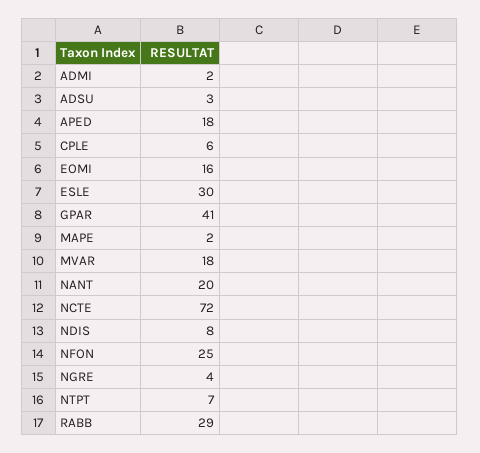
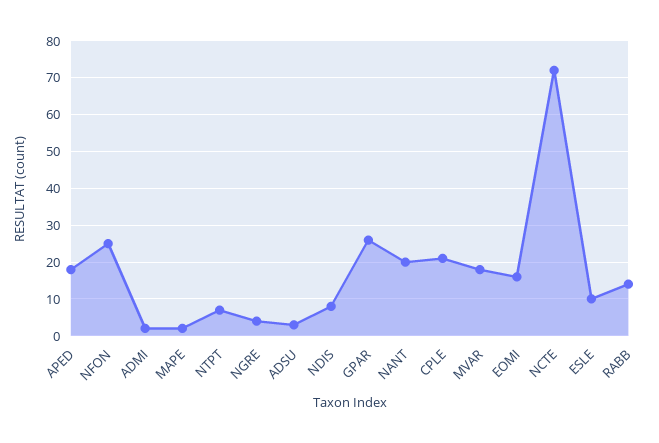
  {
    "ADMI": 2,
    "ADSU": 3,
    "APED": 18,
-   "CPLE": 6,
+   "CPLE": 20,
    "EOMI": 16,
-   "ESLE": 30,
+   "ESLE": 10,
-   "GPAR": 41,
+   "GPAR": 25,
    "MAPE": 2,
    "MVAR": 18,
    "NANT": 20,
    "NCTE": 72,
    "NDIS": 8,
    "NFON": 25,
    "NGRE": 4,
    "NTPT": 7,
-   "RABB": 29
+   "RABB": 15
  }

